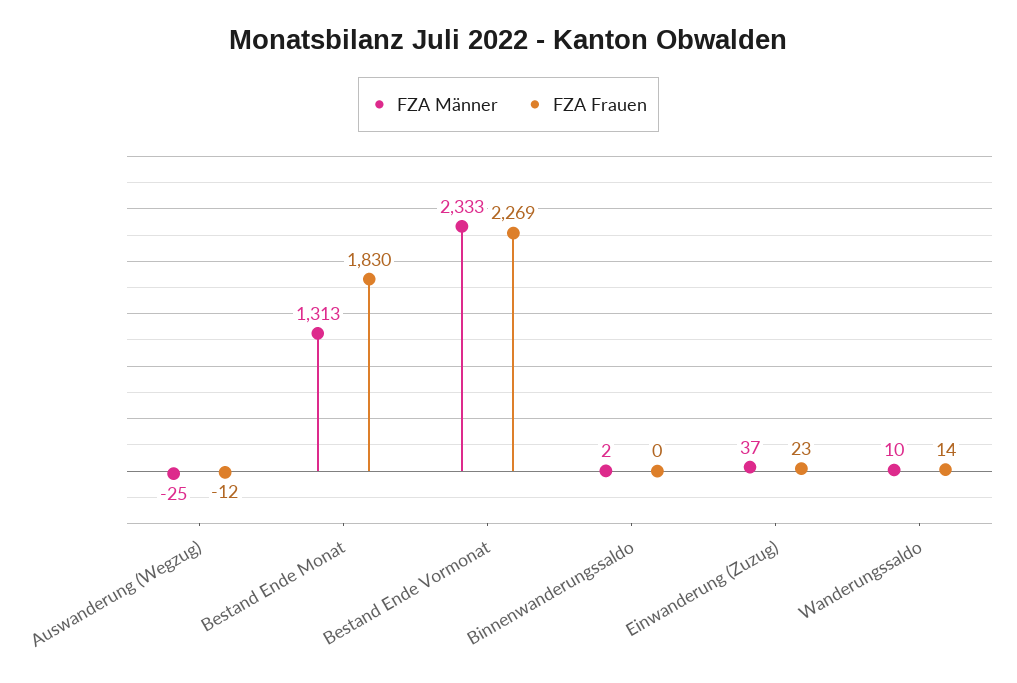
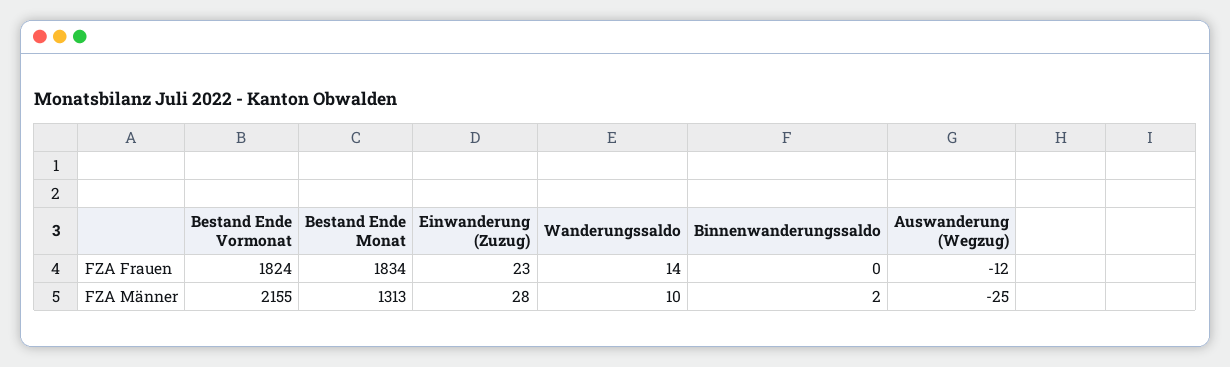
  {
    "FZA Männer": {
      "Auswanderung (Wegzug)": -25,
      "Bestand Ende Monat": 1313,
-     "Bestand Ende Vormonat": 2333,
+     "Bestand Ende Vormonat": 2155,
      "Binnenwanderungssaldo": 2,
-     "Einwanderung (Zuzug)": 37,
+     "Einwanderung (Zuzug)": 28,
      "Wanderungssaldo": 10
    },
    "FZA Frauen": {
      "Auswanderung (Wegzug)": -12,
-     "Bestand Ende Monat": 1830,
+     "Bestand Ende Monat": 1834,
-     "Bestand Ende Vormonat": 2269,
+     "Bestand Ende Vormonat": 1824,
      "Binnenwanderungssaldo": 0,
      "Einwanderung (Zuzug)": 23,
      "Wanderungssaldo": 14
    }
  }

